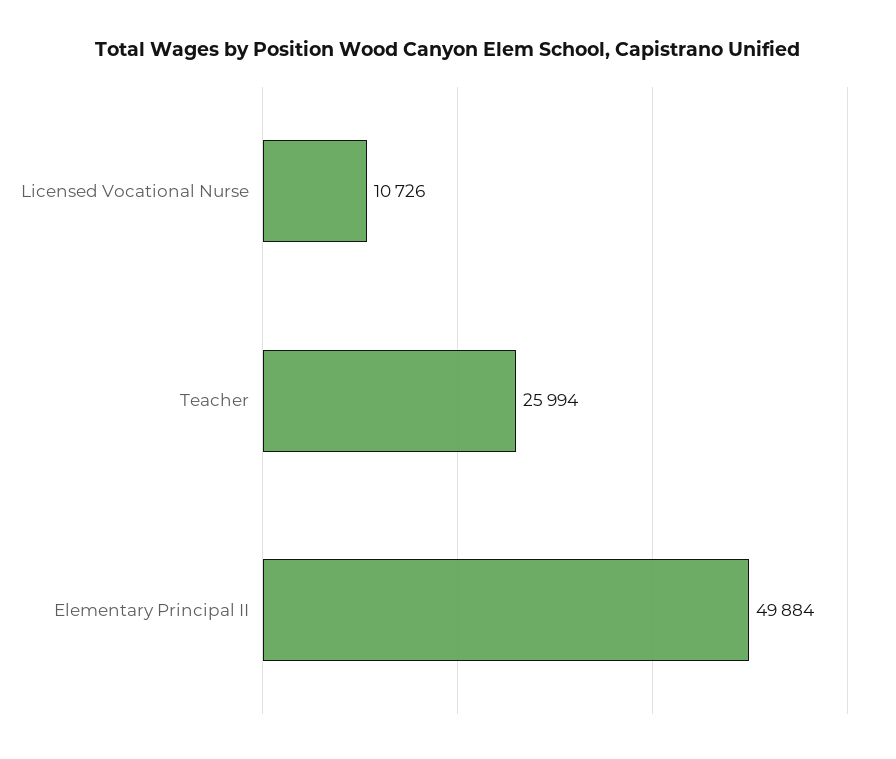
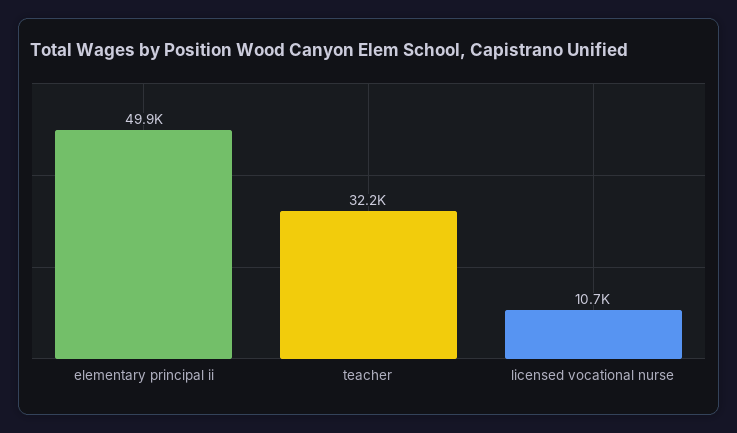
  {
    "Licensed Vocational Nurse": 10726,
-   "Teacher": 25994,
+   "Teacher": 32200,
    "Elementary Principal II": 49884
  }

